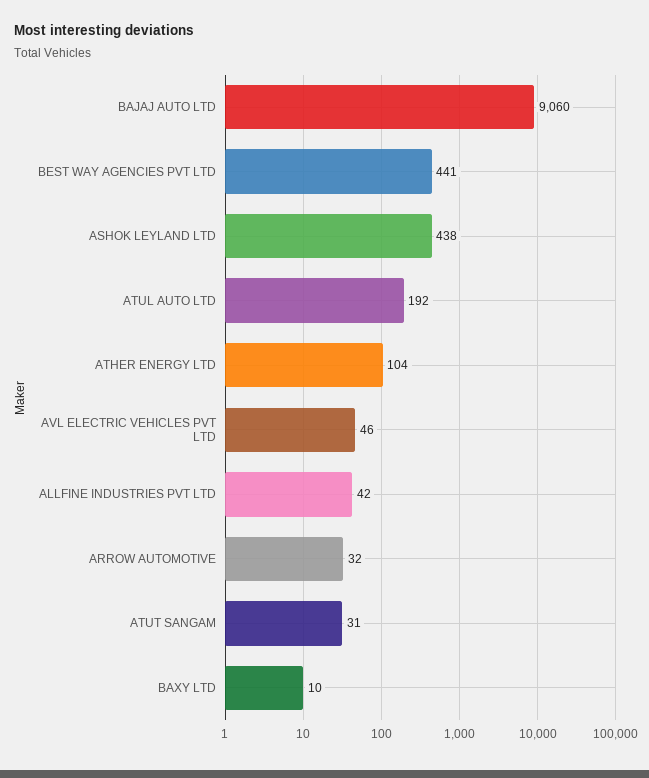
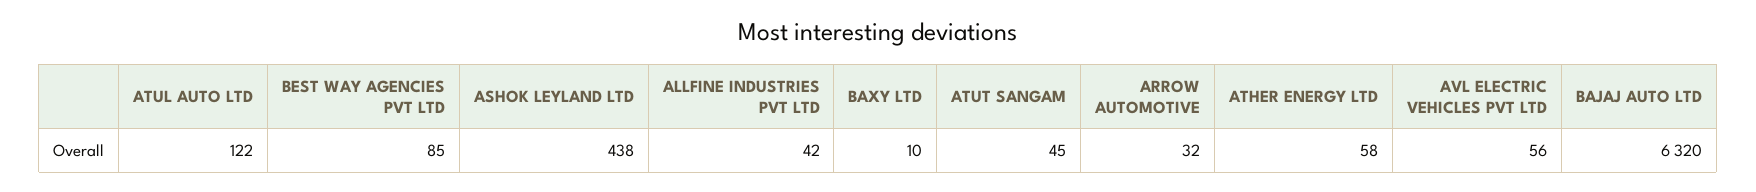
  {
-   "BAJAJ AUTO LTD": 9060,
+   "BAJAJ AUTO LTD": 6320,
-   "BEST WAY AGENCIES PVT LTD": 441,
+   "BEST WAY AGENCIES PVT LTD": 85,
    "ASHOK LEYLAND LTD": 438,
-   "ATUL AUTO LTD": 192,
+   "ATUL AUTO LTD": 122,
-   "ATHER ENERGY LTD": 104,
+   "ATHER ENERGY LTD": 58,
-   "AVL ELECTRIC VEHICLES PVT LTD": 46,
+   "AVL ELECTRIC VEHICLES PVT LTD": 56,
    "ALLFINE INDUSTRIES PVT LTD": 42,
    "ARROW AUTOMOTIVE": 32,
-   "ATUT SANGAM": 31,
+   "ATUT SANGAM": 45,
    "BAXY LTD": 10
  }

